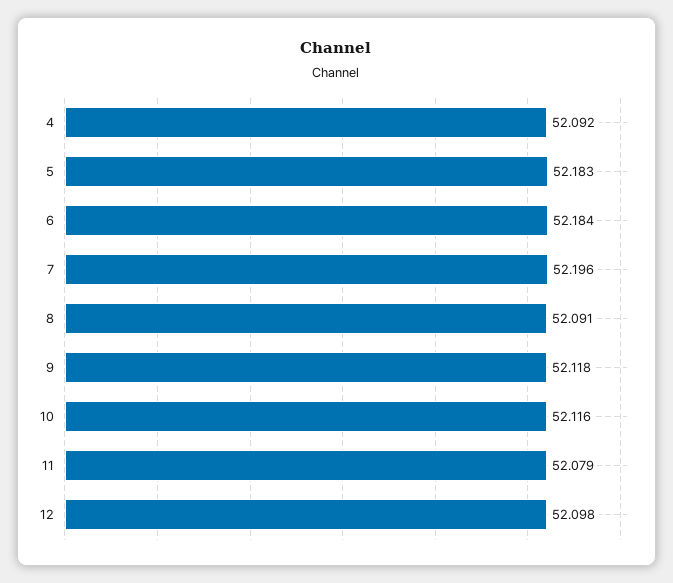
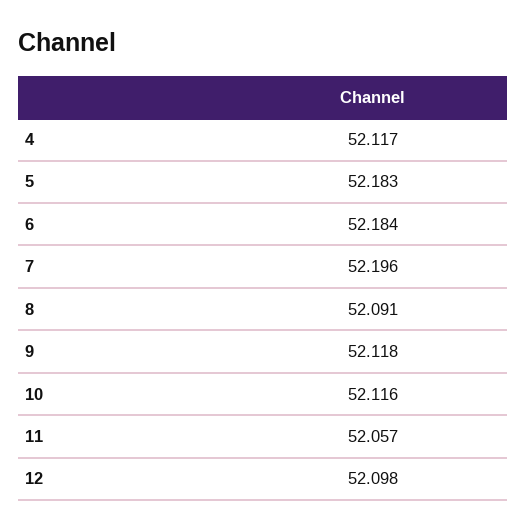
  {
-   "4": 52.092,
+   "4": 52.117,
    "5": 52.183,
    "6": 52.184,
    "7": 52.196,
    "8": 52.091,
    "9": 52.118,
    "10": 52.116,
-   "11": 52.079,
+   "11": 52.057,
    "12": 52.098
  }

